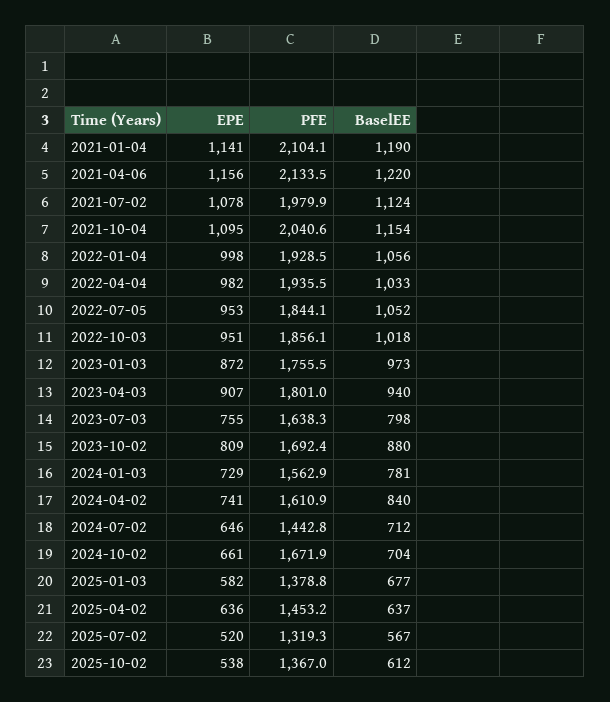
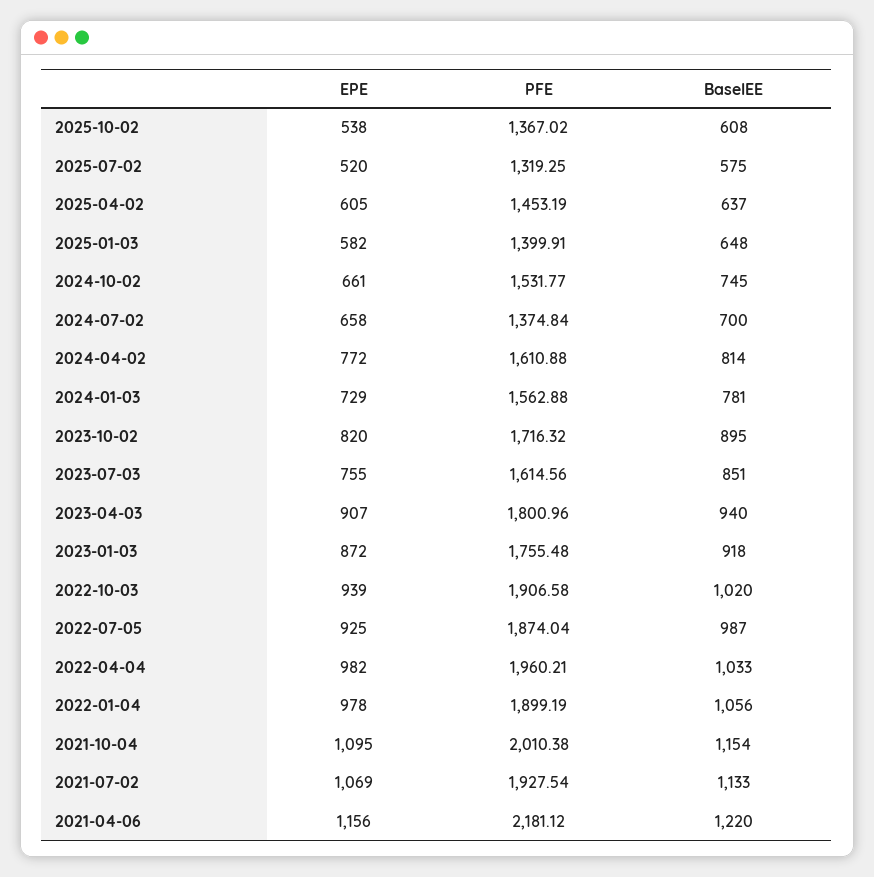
  {
    "EPE": {
-     "2021-01-04": 1141,
      "2021-04-06": 1156,
-     "2021-07-02": 1078,
+     "2021-07-02": 1069,
      "2021-10-04": 1095,
-     "2022-01-04": 998,
+     "2022-01-04": 978,
      "2022-04-04": 982,
-     "2022-07-05": 953,
+     "2022-07-05": 925,
-     "2022-10-03": 951,
+     "2022-10-03": 939,
      "2023-01-03": 872,
      "2023-04-03": 907,
      "2023-07-03": 755,
-     "2023-10-02": 809,
+     "2023-10-02": 820,
      "2024-01-03": 729,
-     "2024-04-02": 741,
+     "2024-04-02": 772,
-     "2024-07-02": 646,
+     "2024-07-02": 658,
      "2024-10-02": 661,
      "2025-01-03": 582,
-     "2025-04-02": 636,
+     "2025-04-02": 605,
      "2025-07-02": 520,
      "2025-10-02": 538
    },
    "PFE": {
-     "2021-01-04": 2104.1,
-     "2021-04-06": 2133.5,
+     "2021-04-06": 2181.12,
-     "2021-07-02": 1979.9,
+     "2021-07-02": 1927.54,
-     "2021-10-04": 2040.6,
+     "2021-10-04": 2010.38,
-     "2022-01-04": 1928.5,
+     "2022-01-04": 1899.19,
-     "2022-04-04": 1935.5,
+     "2022-04-04": 1960.21,
-     "2022-07-05": 1844.1,
+     "2022-07-05": 1874.04,
-     "2022-10-03": 1856.1,
+     "2022-10-03": 1906.58,
      "2023-01-03": 1755.48,
      "2023-04-03": 1800.96,
-     "2023-07-03": 1638.3,
+     "2023-07-03": 1614.56,
-     "2023-10-02": 1692.4,
+     "2023-10-02": 1716.32,
      "2024-01-03": 1562.88,
      "2024-04-02": 1610.88,
-     "2024-07-02": 1442.8,
+     "2024-07-02": 1374.84,
-     "2024-10-02": 1671.9,
+     "2024-10-02": 1531.77,
-     "2025-01-03": 1378.8,
+     "2025-01-03": 1399.91,
      "2025-04-02": 1453.19,
      "2025-07-02": 1319.25,
      "2025-10-02": 1367.02
    },
    "BaselEE": {
-     "2021-01-04": 1190,
      "2021-04-06": 1220,
-     "2021-07-02": 1124,
+     "2021-07-02": 1133,
      "2021-10-04": 1154,
      "2022-01-04": 1056,
      "2022-04-04": 1033,
-     "2022-07-05": 1052,
+     "2022-07-05": 987,
-     "2022-10-03": 1018,
+     "2022-10-03": 1020,
-     "2023-01-03": 973,
+     "2023-01-03": 918,
      "2023-04-03": 940,
-     "2023-07-03": 798,
+     "2023-07-03": 851,
-     "2023-10-02": 880,
+     "2023-10-02": 895,
      "2024-01-03": 781,
-     "2024-04-02": 840,
+     "2024-04-02": 814,
-     "2024-07-02": 712,
+     "2024-07-02": 700,
-     "2024-10-02": 704,
+     "2024-10-02": 745,
-     "2025-01-03": 677,
+     "2025-01-03": 648,
      "2025-04-02": 637,
-     "2025-07-02": 567,
+     "2025-07-02": 575,
-     "2025-10-02": 612
+     "2025-10-02": 608
    }
  }

